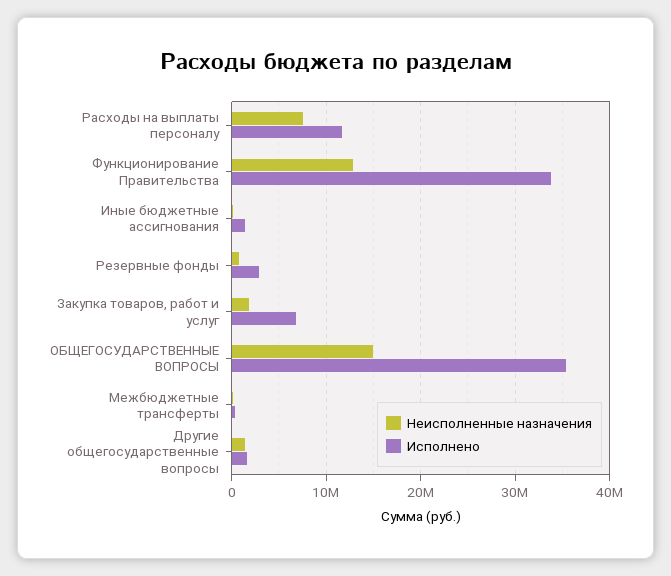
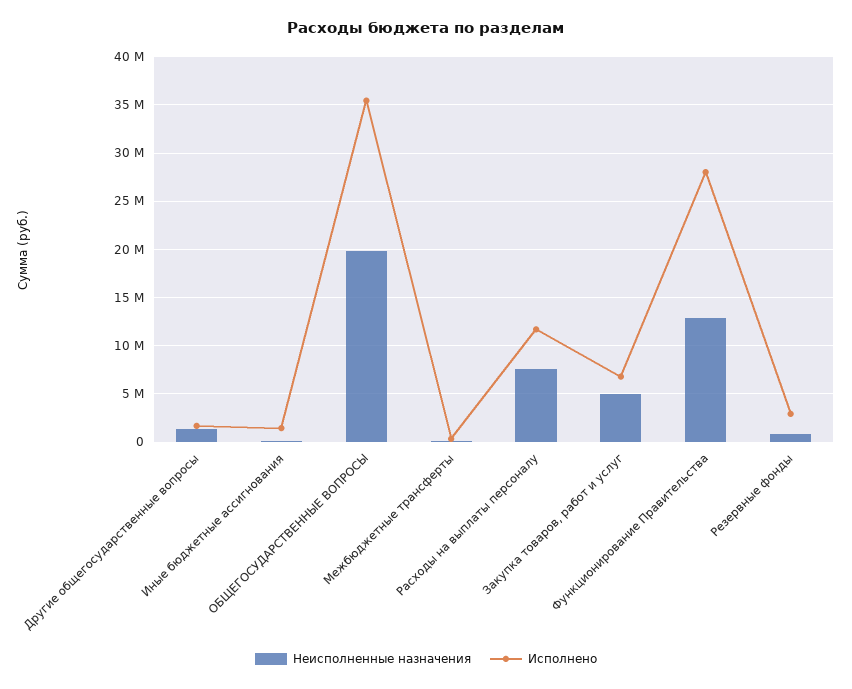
  {
    "Неисполненные назначения": {
      "Расходы на выплаты персоналу": 8000000,
      "Функционирование Правительства": 13000000,
      "Иные бюджетные ассигнования": 0,
      "Резервные фонды": 1000000,
-     "Закупка товаров, работ и услуг": 2000000,
+     "Закупка товаров, работ и услуг": 5000000,
-     "ОБЩЕГОСУДАРСТВЕННЫЕ ВОПРОСЫ": 15000000,
+     "ОБЩЕГОСУДАРСТВЕННЫЕ ВОПРОСЫ": 20000000,
      "Межбюджетные трансферты": 0,
      "Другие общегосударственные вопросы": 1000000
    },
    "Исполнено": {
      "Расходы на выплаты персоналу": 12000000,
-     "Функционирование Правительства": 34000000,
+     "Функционирование Правительства": 28000000,
      "Иные бюджетные ассигнования": 1000000,
      "Резервные фонды": 3000000,
      "Закупка товаров, работ и услуг": 7000000,
      "ОБЩЕГОСУДАРСТВЕННЫЕ ВОПРОСЫ": 35000000,
      "Межбюджетные трансферты": 0,
      "Другие общегосударственные вопросы": 2000000
    }
  }

